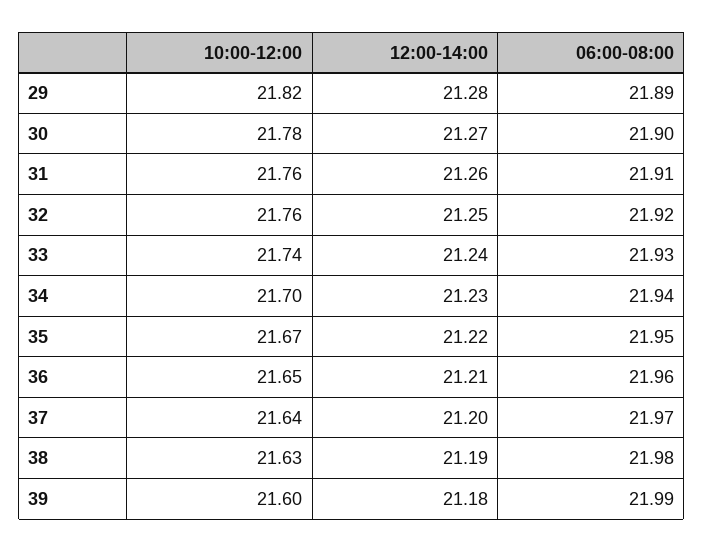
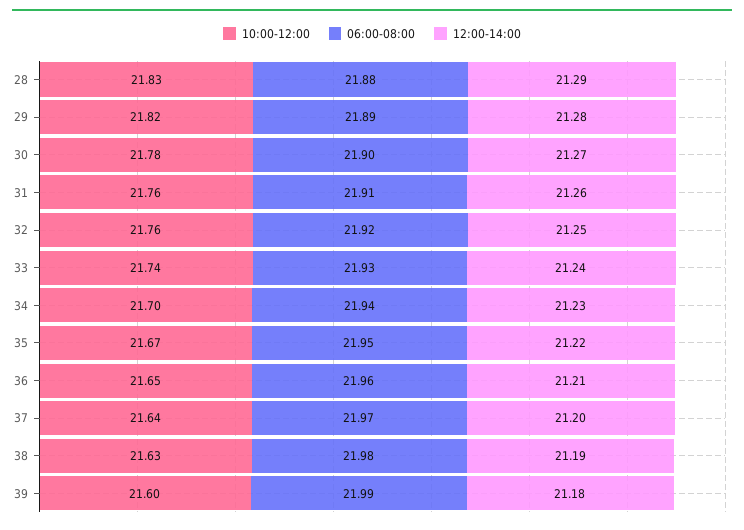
  {
    "10:00-12:00": {
      "29": 21.82,
      "30": 21.78,
      "31": 21.76,
      "32": 21.76,
      "33": 21.74,
      "34": 21.7,
      "35": 21.67,
      "36": 21.65,
      "37": 21.64,
      "38": 21.63,
-     "39": 21.6
+     "39": 21.6,
+     "28": 21.83
    },
    "12:00-14:00": {
      "29": 21.28,
      "30": 21.27,
      "31": 21.26,
      "32": 21.25,
      "33": 21.24,
      "34": 21.23,
      "35": 21.22,
      "36": 21.21,
      "37": 21.2,
      "38": 21.19,
-     "39": 21.18
+     "39": 21.18,
+     "28": 21.29
    },
    "06:00-08:00": {
      "29": 21.89,
      "30": 21.9,
      "31": 21.91,
      "32": 21.92,
      "33": 21.93,
      "34": 21.94,
      "35": 21.95,
      "36": 21.96,
      "37": 21.97,
      "38": 21.98,
-     "39": 21.99
+     "39": 21.99,
+     "28": 21.88
    }
  }

